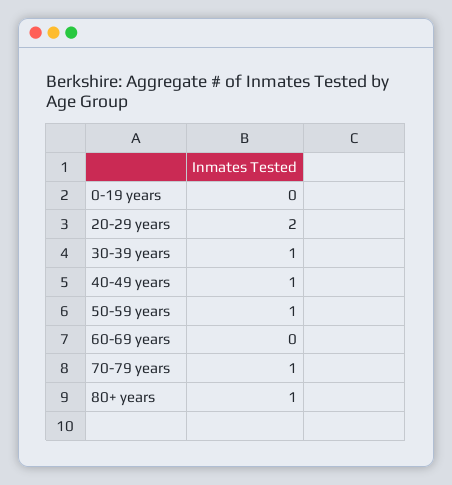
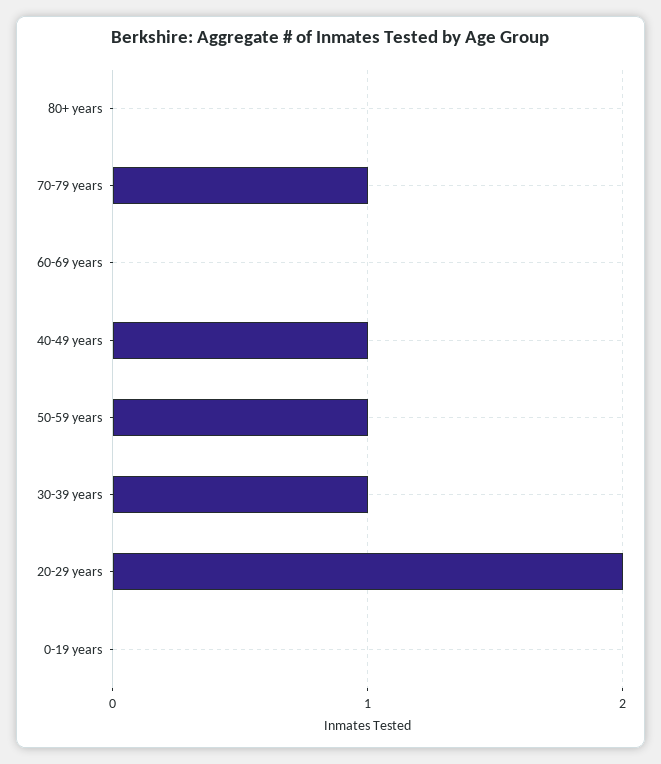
  {
    "0-19 years": 0,
    "20-29 years": 2,
    "30-39 years": 1,
    "40-49 years": 1,
    "50-59 years": 1,
    "60-69 years": 0,
    "70-79 years": 1,
-   "80+ years": 1
+   "80+ years": 0
  }

